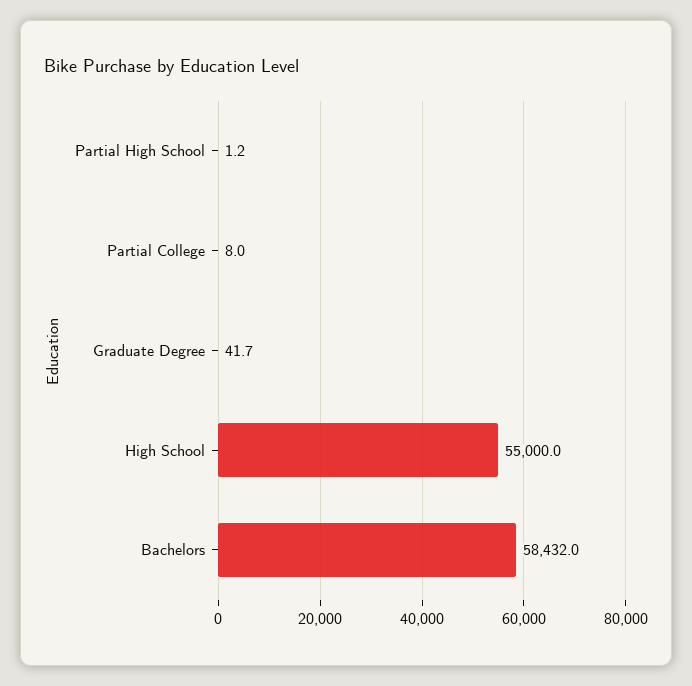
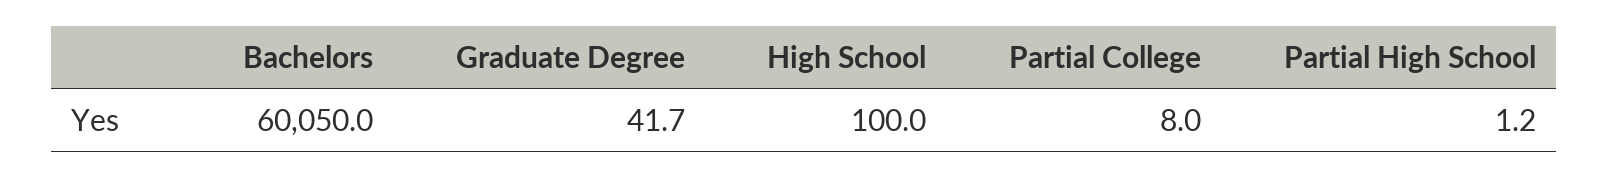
  {
    "Partial High School": 1.2,
    "Partial College": 8,
    "Graduate Degree": 41.7,
-   "High School": 55000,
+   "High School": 100,
-   "Bachelors": 58432
+   "Bachelors": 60050
  }

